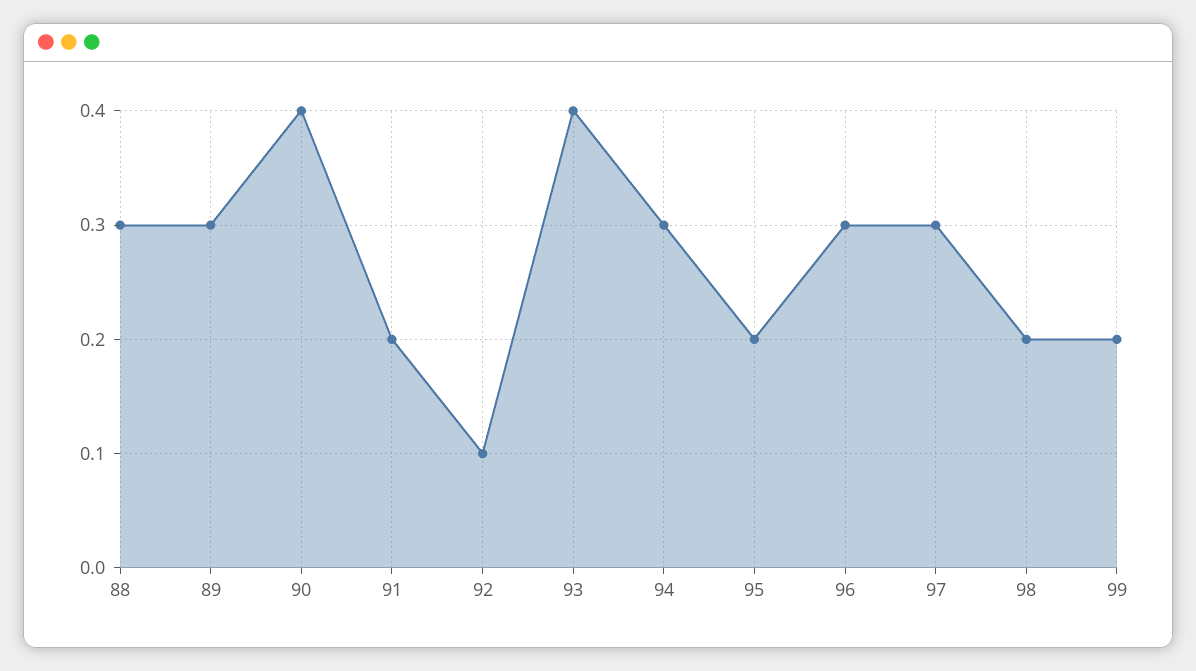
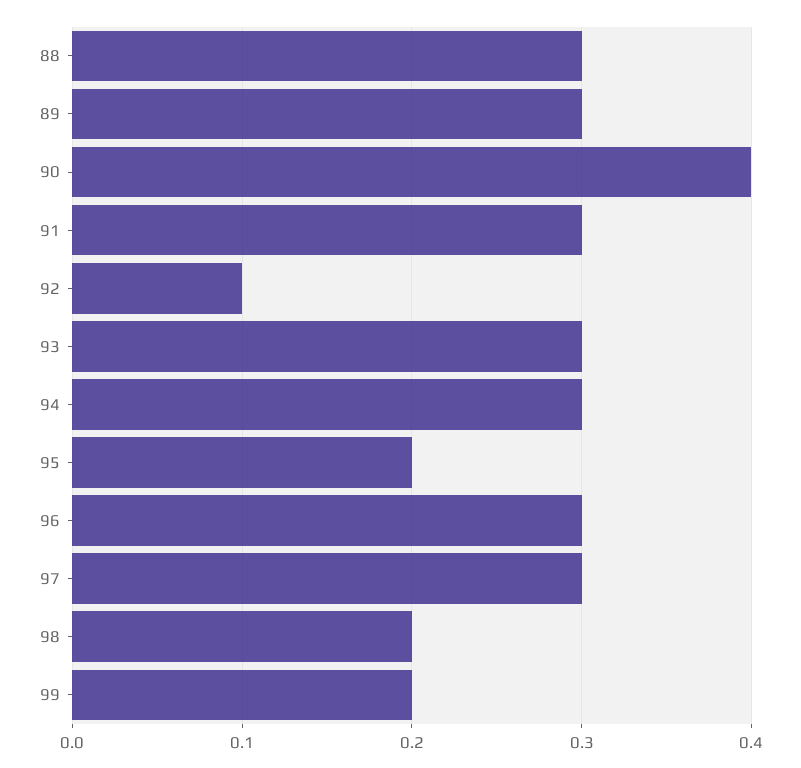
  {
    "88": 0.3,
    "89": 0.3,
    "90": 0.4,
-   "91": 0.2,
+   "91": 0.3,
    "92": 0.1,
-   "93": 0.4,
+   "93": 0.3,
    "94": 0.3,
    "95": 0.2,
    "96": 0.3,
    "97": 0.3,
    "98": 0.2,
    "99": 0.2
  }

